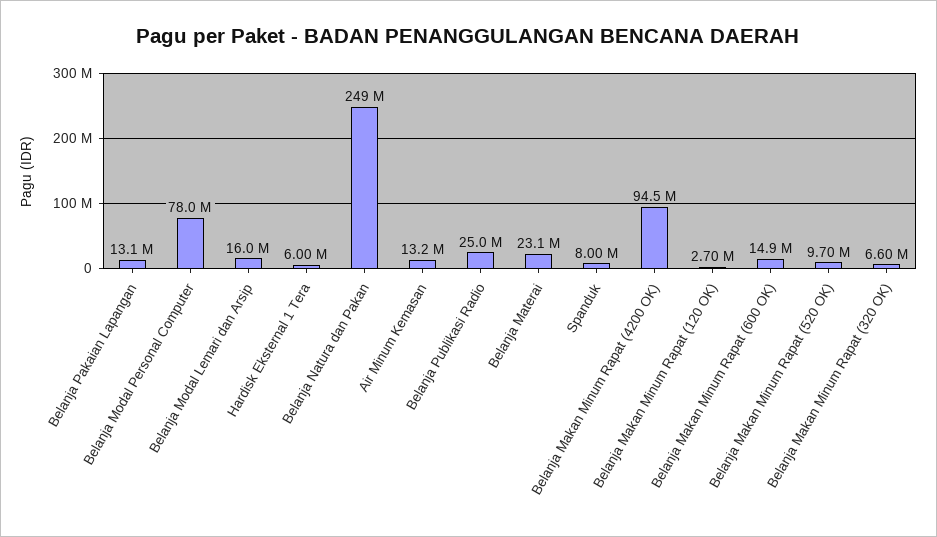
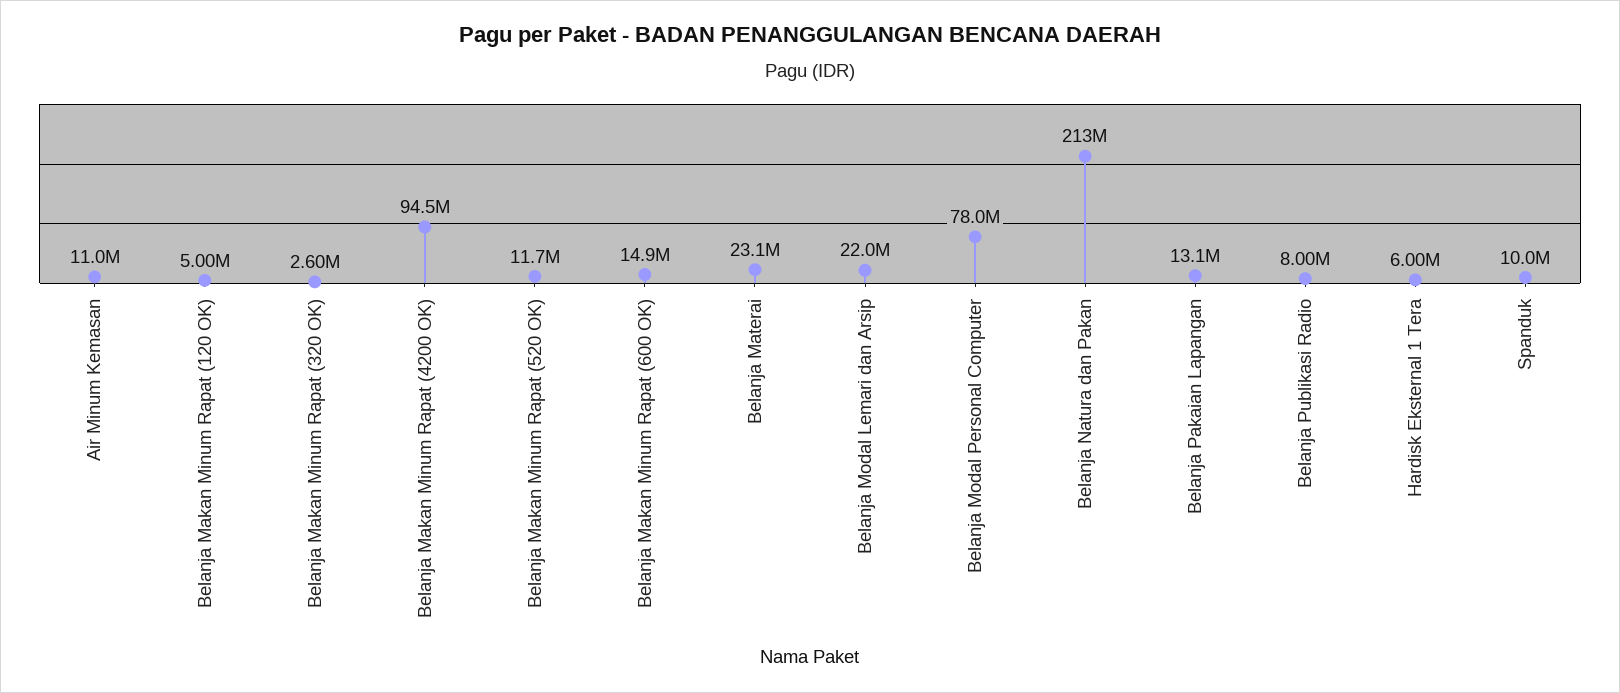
  {
    "Belanja Pakaian Lapangan": 13100000,
    "Belanja Modal Personal Computer": 78000000,
-   "Belanja Modal Lemari dan Arsip": 16000000,
+   "Belanja Modal Lemari dan Arsip": 22000000,
    "Hardisk Eksternal 1 Tera": 6000000,
-   "Belanja Natura dan Pakan": 249000000,
+   "Belanja Natura dan Pakan": 213000000,
-   "Air Minum Kemasan": 13200000,
+   "Air Minum Kemasan": 11000000,
-   "Belanja Publikasi Radio": 25000000,
+   "Belanja Publikasi Radio": 8000000,
    "Belanja Materai": 23100000,
-   "Spanduk": 8000000,
+   "Spanduk": 10000000,
    "Belanja Makan Minum Rapat (4200 OK)": 94500000,
-   "Belanja Makan Minum Rapat (120 OK)": 2700000,
+   "Belanja Makan Minum Rapat (120 OK)": 5000000,
    "Belanja Makan Minum Rapat (600 OK)": 14900000,
-   "Belanja Makan Minum Rapat (520 OK)": 9700000,
+   "Belanja Makan Minum Rapat (520 OK)": 11700000,
-   "Belanja Makan Minum Rapat (320 OK)": 6600000
+   "Belanja Makan Minum Rapat (320 OK)": 2600000
  }

